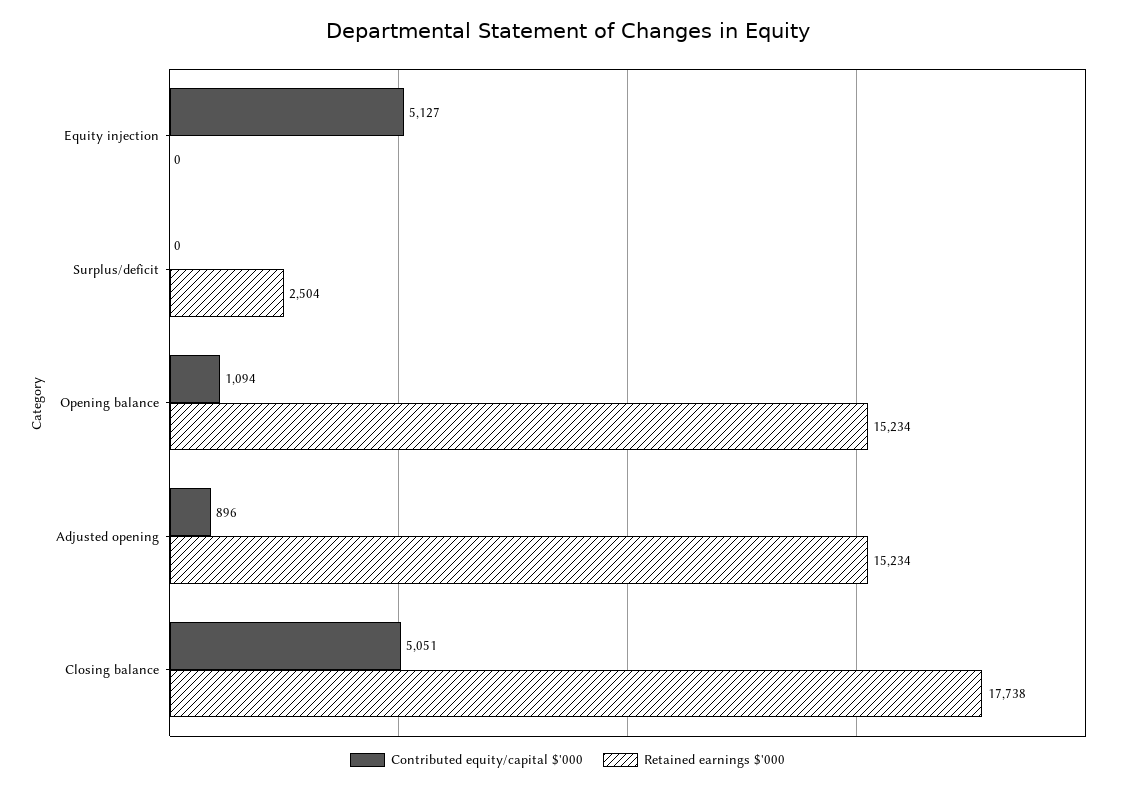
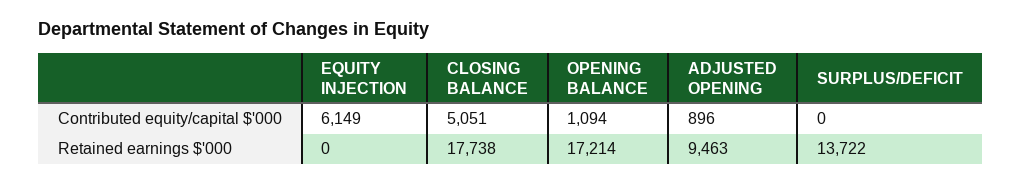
  {
    "Contributed equity/capital $'000": {
-     "Equity injection": 5127,
+     "Equity injection": 6149,
      "Surplus/deficit": 0,
      "Opening balance": 1094,
      "Adjusted opening": 896,
      "Closing balance": 5051
    },
    "Retained earnings $'000": {
      "Equity injection": 0,
-     "Surplus/deficit": 2504,
+     "Surplus/deficit": 13722,
-     "Opening balance": 15234,
+     "Opening balance": 17214,
-     "Adjusted opening": 15234,
+     "Adjusted opening": 9463,
      "Closing balance": 17738
    }
  }

